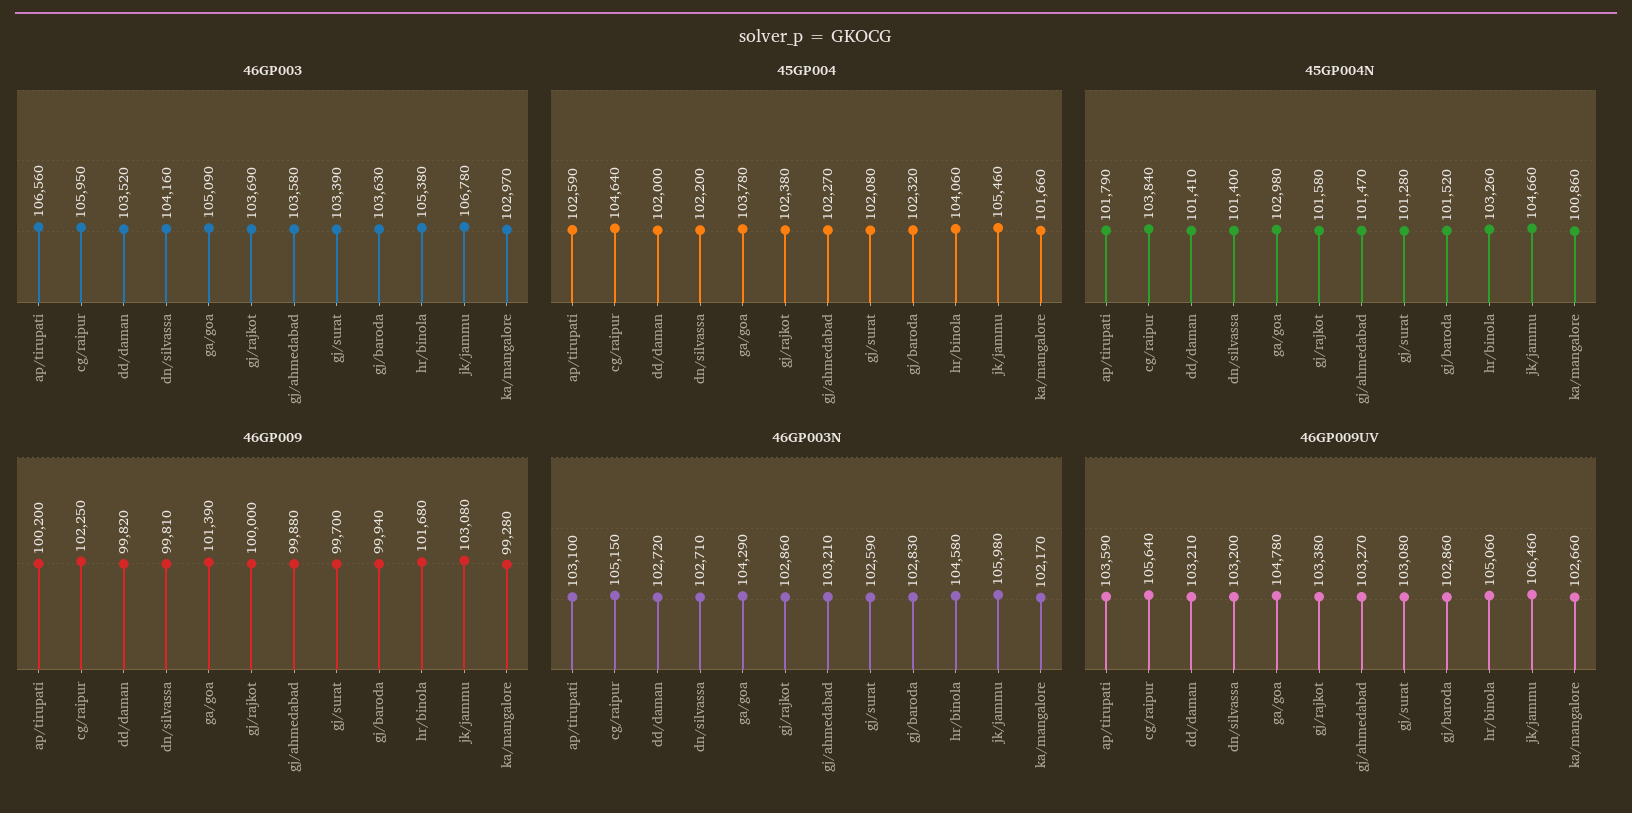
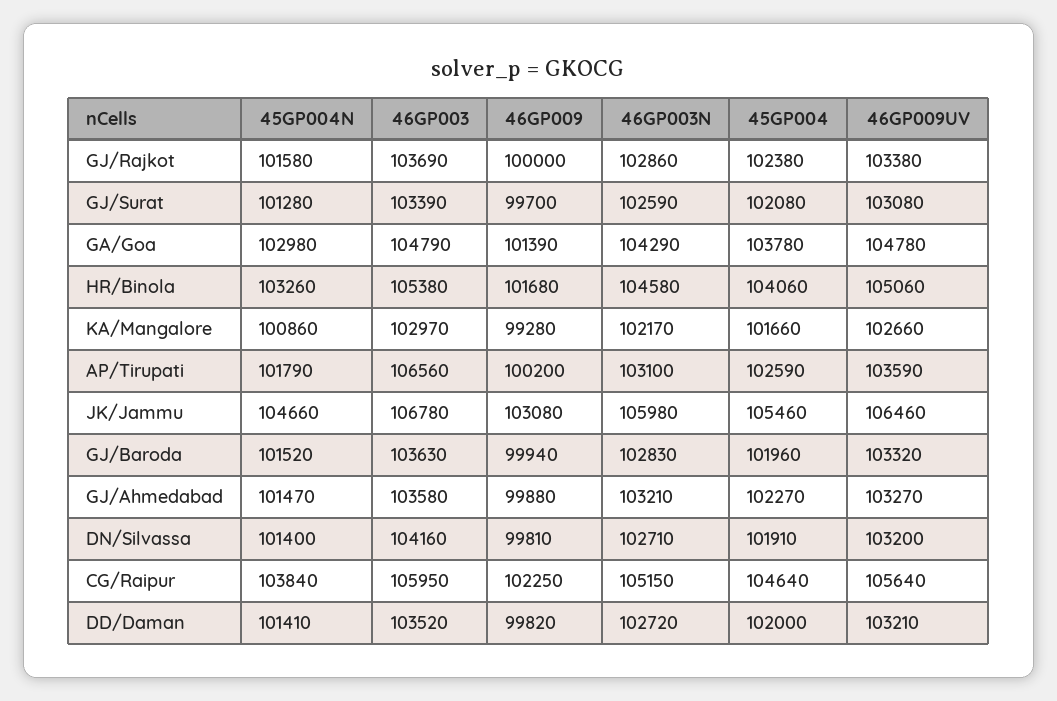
  {
    "46GP003": {
      "ap/tirupati": 106560,
      "cg/raipur": 105950,
      "dd/daman": 103520,
      "dn/silvassa": 104160,
-     "ga/goa": 105090,
+     "ga/goa": 104790,
      "gj/rajkot": 103690,
      "gj/ahmedabad": 103580,
      "gj/surat": 103390,
      "gj/baroda": 103630,
      "hr/binola": 105380,
      "jk/jammu": 106780,
      "ka/mangalore": 102970
    },
    "45GP004": {
      "ap/tirupati": 102590,
      "cg/raipur": 104640,
      "dd/daman": 102000,
-     "dn/silvassa": 102200,
+     "dn/silvassa": 101910,
      "ga/goa": 103780,
      "gj/rajkot": 102380,
      "gj/ahmedabad": 102270,
      "gj/surat": 102080,
-     "gj/baroda": 102320,
+     "gj/baroda": 101960,
      "hr/binola": 104060,
      "jk/jammu": 105460,
      "ka/mangalore": 101660
    },
    "45GP004N": {
      "ap/tirupati": 101790,
      "cg/raipur": 103840,
      "dd/daman": 101410,
      "dn/silvassa": 101400,
      "ga/goa": 102980,
      "gj/rajkot": 101580,
      "gj/ahmedabad": 101470,
      "gj/surat": 101280,
      "gj/baroda": 101520,
      "hr/binola": 103260,
      "jk/jammu": 104660,
      "ka/mangalore": 100860
    },
    "46GP009": {
      "ap/tirupati": 100200,
      "cg/raipur": 102250,
      "dd/daman": 99820,
      "dn/silvassa": 99810,
      "ga/goa": 101390,
      "gj/rajkot": 100000,
      "gj/ahmedabad": 99880,
      "gj/surat": 99700,
      "gj/baroda": 99940,
      "hr/binola": 101680,
      "jk/jammu": 103080,
      "ka/mangalore": 99280
    },
    "46GP003N": {
      "ap/tirupati": 103100,
      "cg/raipur": 105150,
      "dd/daman": 102720,
      "dn/silvassa": 102710,
      "ga/goa": 104290,
      "gj/rajkot": 102860,
      "gj/ahmedabad": 103210,
      "gj/surat": 102590,
      "gj/baroda": 102830,
      "hr/binola": 104580,
      "jk/jammu": 105980,
      "ka/mangalore": 102170
    },
    "46GP009UV": {
      "ap/tirupati": 103590,
      "cg/raipur": 105640,
      "dd/daman": 103210,
      "dn/silvassa": 103200,
      "ga/goa": 104780,
      "gj/rajkot": 103380,
      "gj/ahmedabad": 103270,
      "gj/surat": 103080,
-     "gj/baroda": 102860,
+     "gj/baroda": 103320,
      "hr/binola": 105060,
      "jk/jammu": 106460,
      "ka/mangalore": 102660
    }
  }

